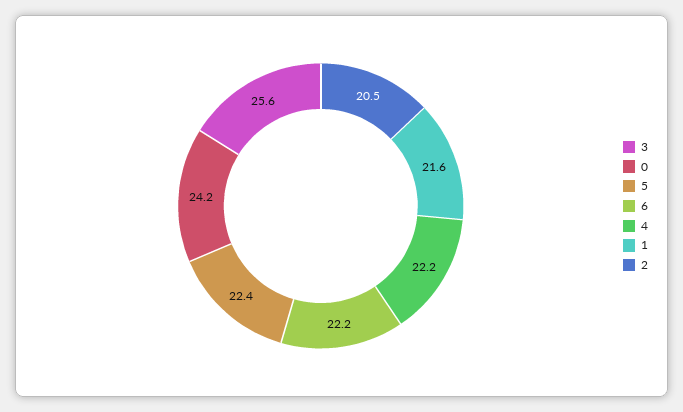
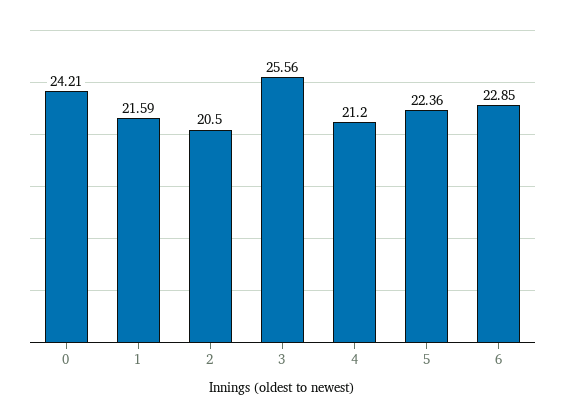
  {
    "3": 25.56,
    "0": 24.21,
    "5": 22.36,
-   "6": 22.2,
+   "6": 22.85,
-   "4": 22.2,
+   "4": 21.2,
    "1": 21.59,
    "2": 20.5
  }

